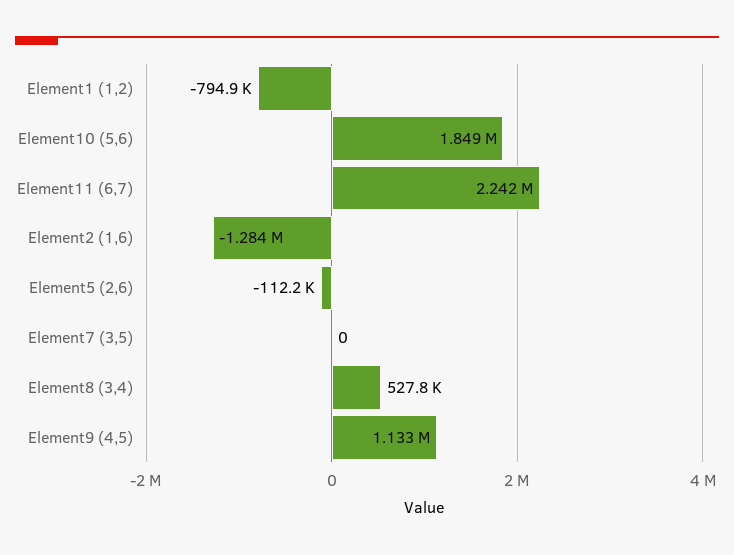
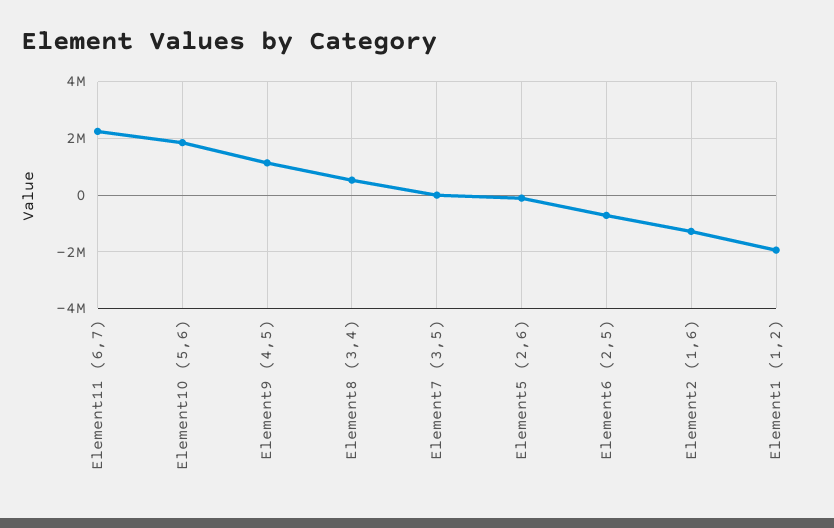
  {
-   "Element1 (1,2)": -794900,
+   "Element1 (1,2)": -2000000,
    "Element10 (5,6)": 1849000,
    "Element11 (6,7)": 2242000,
    "Element2 (1,6)": -1284000,
    "Element5 (2,6)": -112200,
    "Element7 (3,5)": 0,
    "Element8 (3,4)": 527800,
-   "Element9 (4,5)": 1133000
+   "Element9 (4,5)": 1133000,
+   "Element6 (2,5)": -750000
  }

